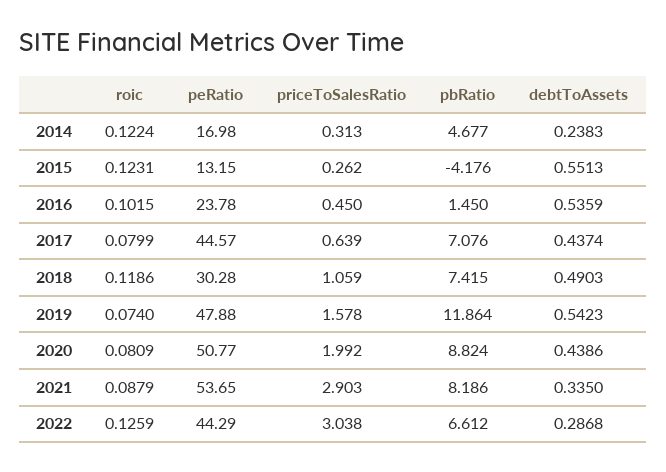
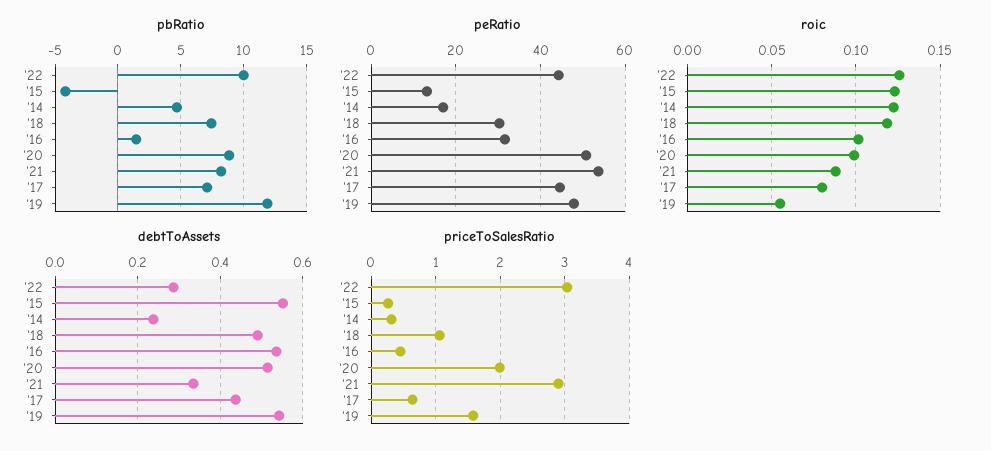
  {
    "roic": {
      "2014": 0.1224,
      "2015": 0.1231,
      "2016": 0.1015,
      "2017": 0.0799,
      "2018": 0.1186,
-     "2019": 0.074,
+     "2019": 0.055,
-     "2020": 0.0809,
+     "2020": 0.1,
      "2021": 0.0879,
      "2022": 0.1259
    },
    "peRatio": {
      "2014": 16.98,
      "2015": 13.15,
-     "2016": 23.78,
+     "2016": 32,
      "2017": 44.57,
      "2018": 30.28,
      "2019": 47.88,
      "2020": 50.77,
      "2021": 53.65,
      "2022": 44.29
    },
    "priceToSalesRatio": {
      "2014": 0.313,
      "2015": 0.262,
      "2016": 0.45,
      "2017": 0.639,
      "2018": 1.059,
      "2019": 1.578,
      "2020": 1.992,
      "2021": 2.903,
      "2022": 3.038
    },
    "pbRatio": {
      "2014": 4.677,
      "2015": -4.176,
      "2016": 1.45,
      "2017": 7.076,
      "2018": 7.415,
      "2019": 11.864,
      "2020": 8.824,
      "2021": 8.186,
-     "2022": 6.612
+     "2022": 10
    },
    "debtToAssets": {
      "2014": 0.2383,
      "2015": 0.5513,
      "2016": 0.5359,
      "2017": 0.4374,
      "2018": 0.4903,
      "2019": 0.5423,
-     "2020": 0.4386,
+     "2020": 0.52,
      "2021": 0.335,
      "2022": 0.2868
    }
  }

